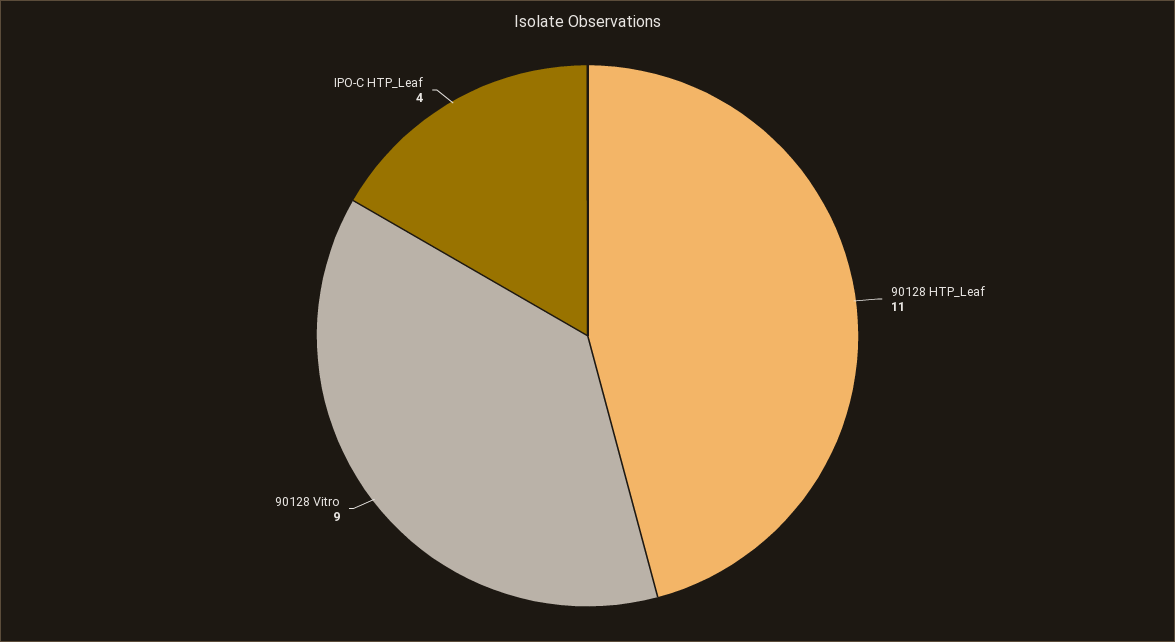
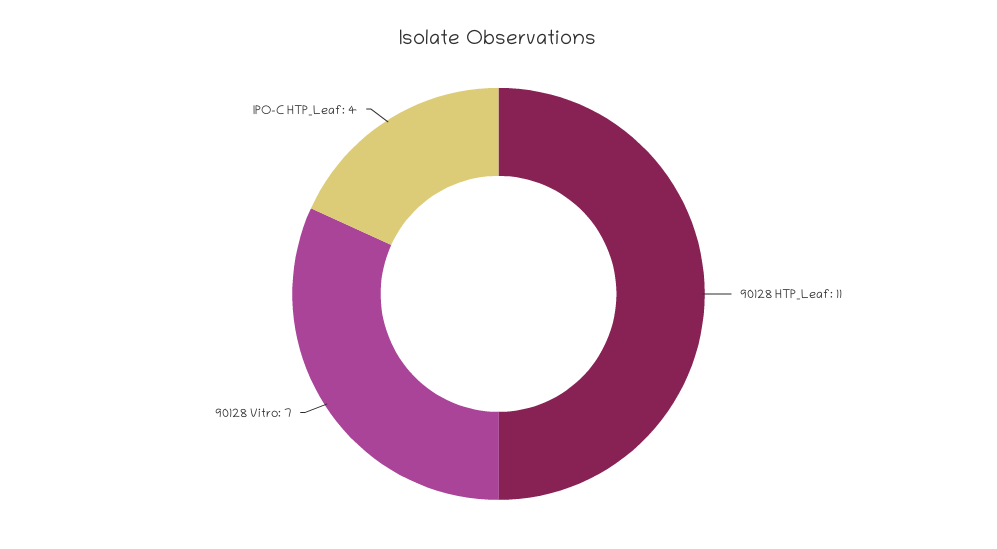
  {
    "90128 HTP_Leaf": 11,
-   "90128 Vitro": 9,
+   "90128 Vitro": 7,
    "IPO-C HTP_Leaf": 4
  }

